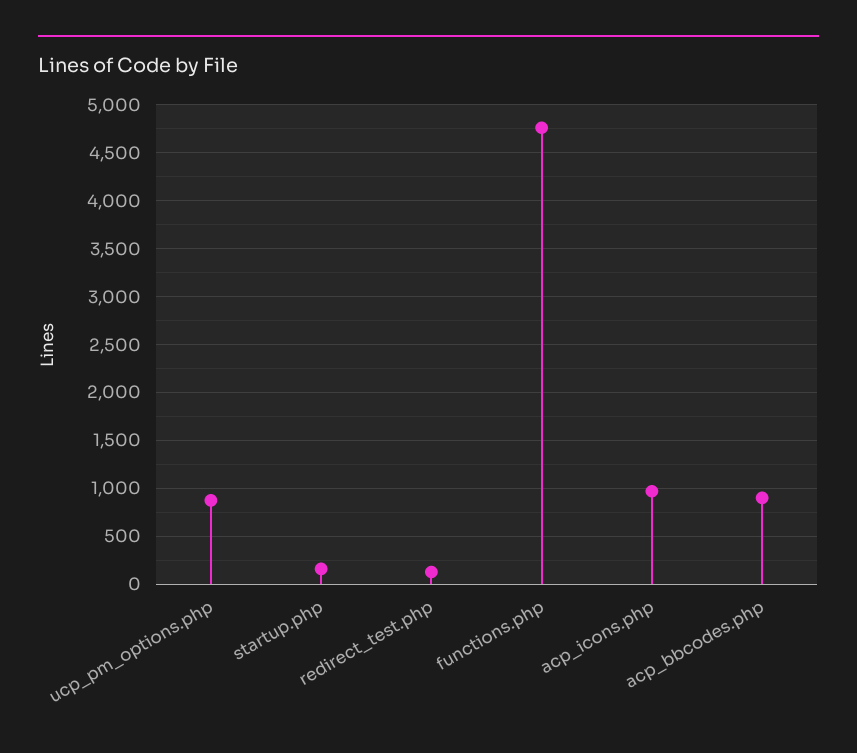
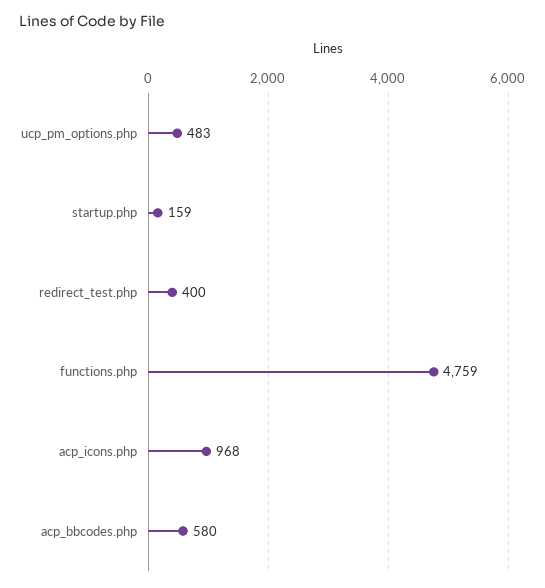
  {
-   "ucp_pm_options.php": 900,
+   "ucp_pm_options.php": 483,
    "startup.php": 159,
-   "redirect_test.php": 100,
+   "redirect_test.php": 400,
    "functions.php": 4759,
    "acp_icons.php": 968,
-   "acp_bbcodes.php": 900
+   "acp_bbcodes.php": 580
  }

